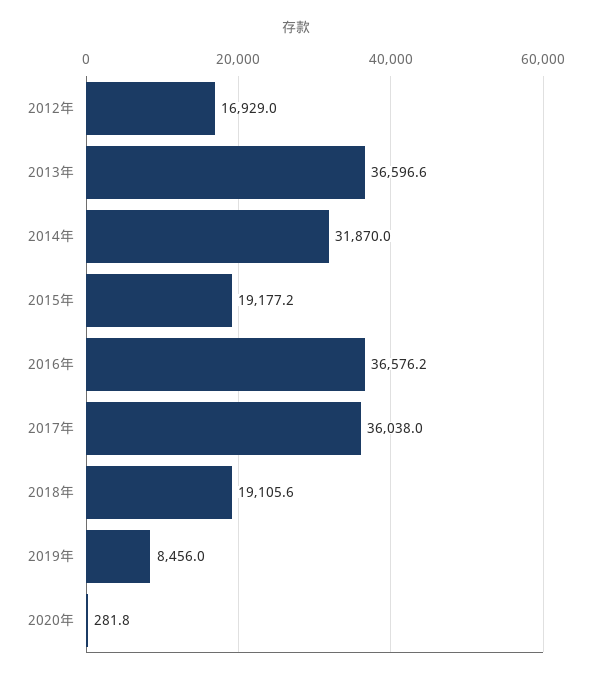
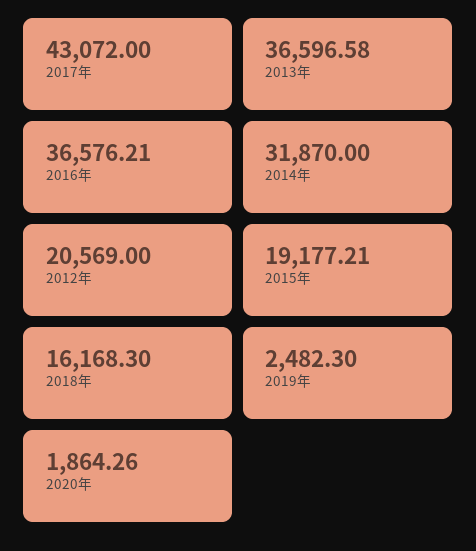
  {
-   "2012年": 16929,
+   "2012年": 20569,
    "2013年": 36596.58,
    "2014年": 31870,
    "2015年": 19177.21,
    "2016年": 36576.21,
-   "2017年": 36038,
+   "2017年": 43072,
-   "2018年": 19105.6,
+   "2018年": 16168.3,
-   "2019年": 8456,
+   "2019年": 2482.3,
-   "2020年": 281.8
+   "2020年": 1864.26
  }

